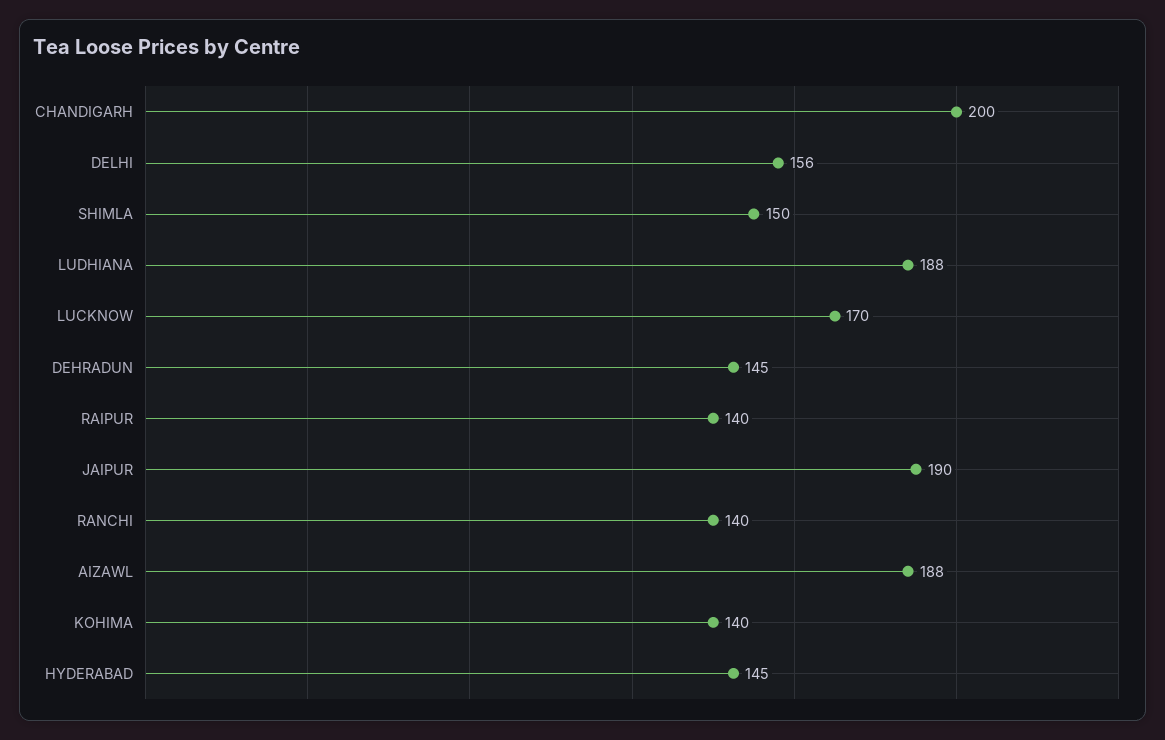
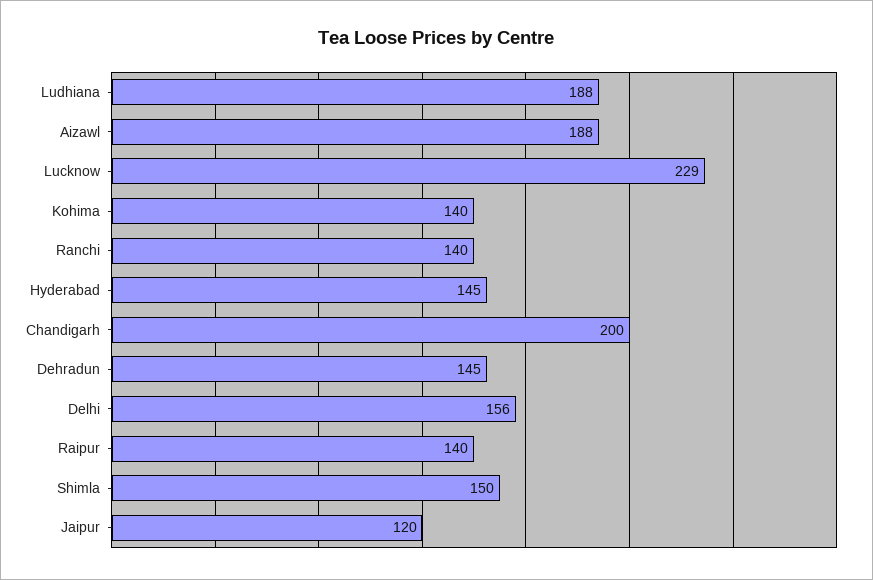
  {
    "CHANDIGARH": 200,
    "DELHI": 156,
    "SHIMLA": 150,
    "LUDHIANA": 188,
-   "LUCKNOW": 170,
+   "LUCKNOW": 229,
    "DEHRADUN": 145,
    "RAIPUR": 140,
-   "JAIPUR": 190,
+   "JAIPUR": 120,
    "RANCHI": 140,
    "AIZAWL": 188,
    "KOHIMA": 140,
    "HYDERABAD": 145
  }

